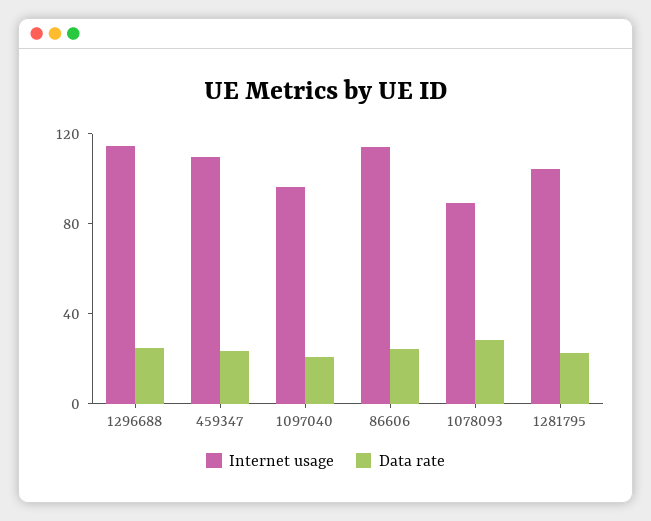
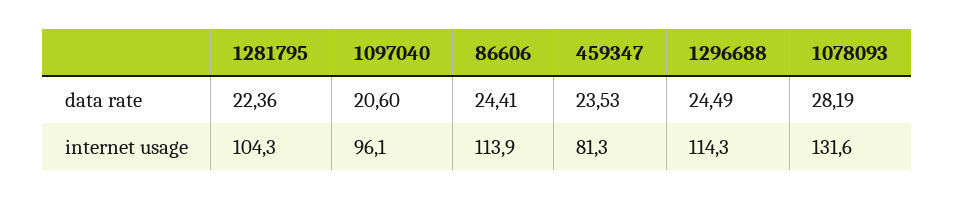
  {
    "Internet usage": {
      "1296688": 114.3,
-     "459347": 110,
+     "459347": 81.3,
      "1097040": 96.1,
      "86606": 113.9,
-     "1078093": 90,
+     "1078093": 131.6,
      "1281795": 104.3
    },
    "Data rate": {
      "1296688": 24.49,
      "459347": 23.53,
      "1097040": 20.6,
      "86606": 24.41,
      "1078093": 28.19,
      "1281795": 22.36
    }
  }

